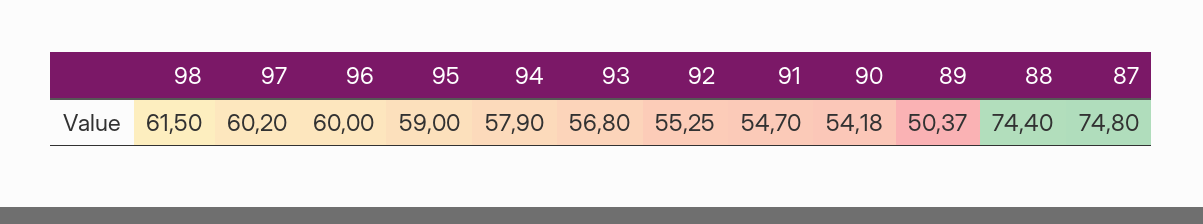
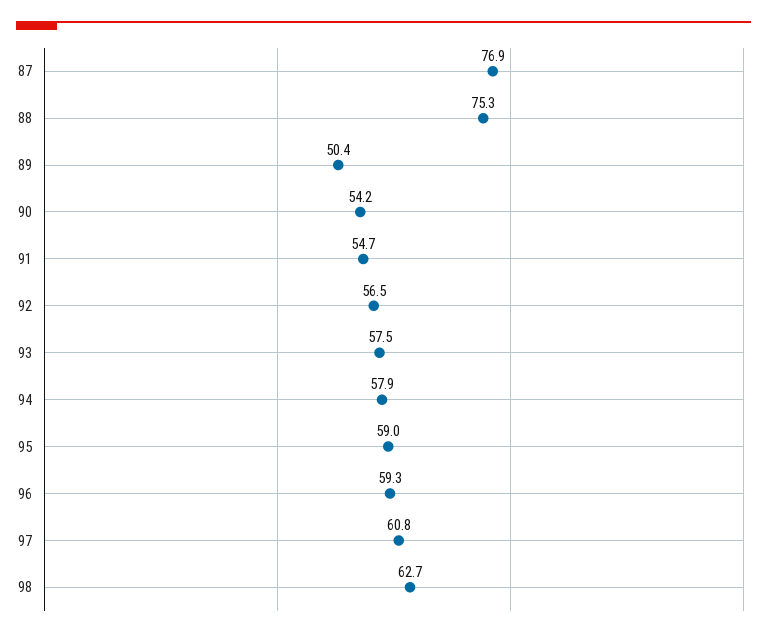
  {
-   "98": 61.5,
+   "98": 62.7,
-   "97": 60.2,
+   "97": 60.8,
-   "96": 60,
+   "96": 59.3,
    "95": 59,
    "94": 57.9,
-   "93": 56.8,
+   "93": 57.5,
-   "92": 55.25,
+   "92": 56.5,
    "91": 54.7,
    "90": 54.18,
    "89": 50.37,
-   "88": 74.4,
+   "88": 75.3,
-   "87": 74.8
+   "87": 76.9
  }

